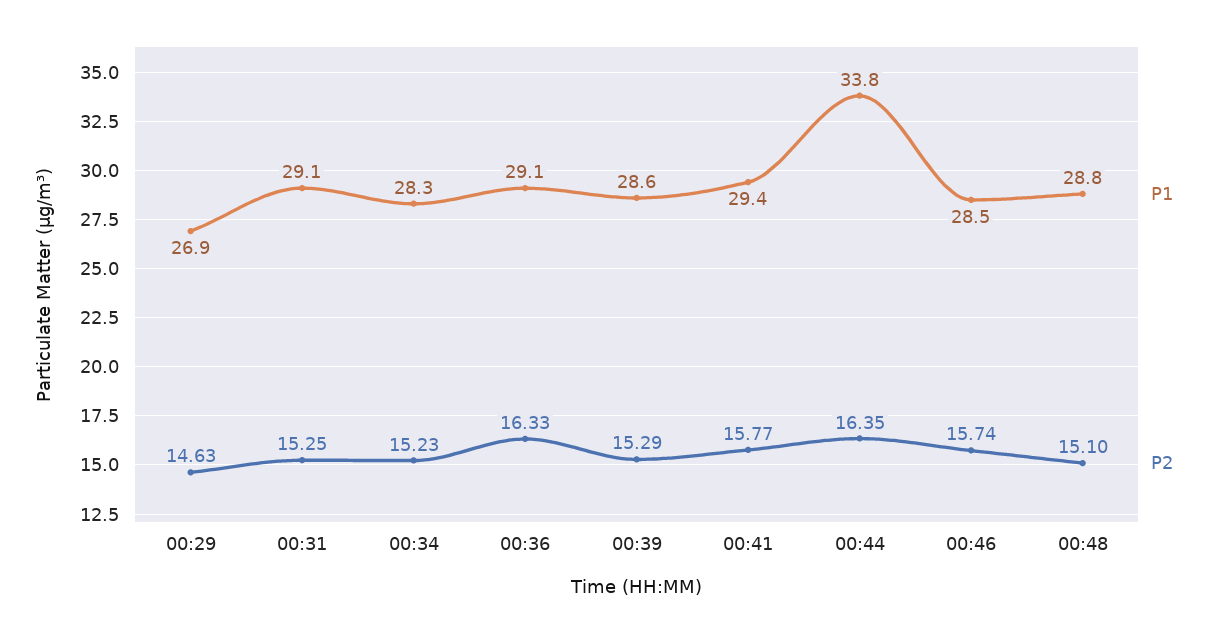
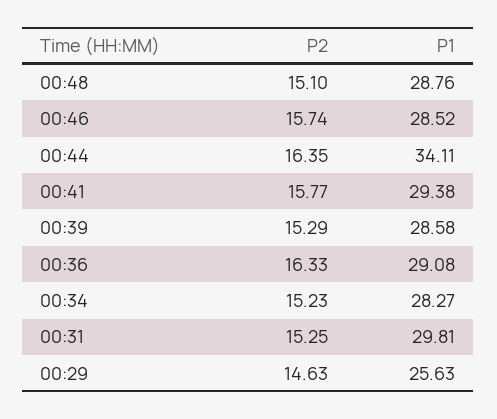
  {
    "P1": {
-     "00:29": 26.9,
+     "00:29": 25.63,
-     "00:31": 29.1,
+     "00:31": 29.81,
      "00:34": 28.27,
      "00:36": 29.08,
      "00:39": 28.58,
      "00:41": 29.38,
-     "00:44": 33.8,
+     "00:44": 34.11,
      "00:46": 28.52,
      "00:48": 28.76
    },
    "P2": {
      "00:29": 14.63,
      "00:31": 15.25,
      "00:34": 15.23,
      "00:36": 16.33,
      "00:39": 15.29,
      "00:41": 15.77,
      "00:44": 16.35,
      "00:46": 15.74,
      "00:48": 15.1
    }
  }

